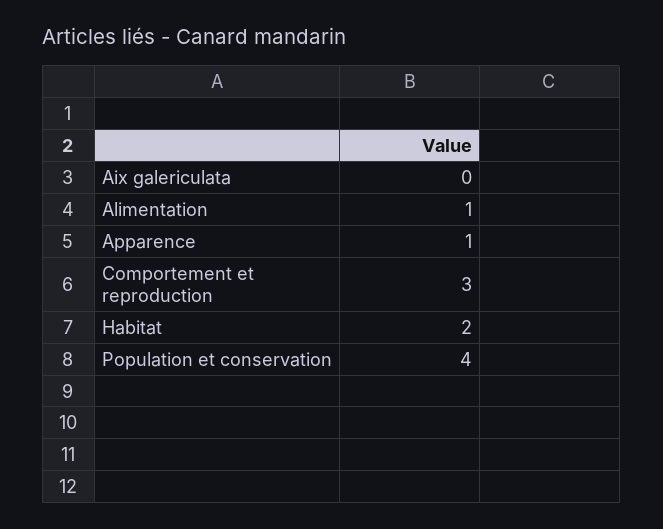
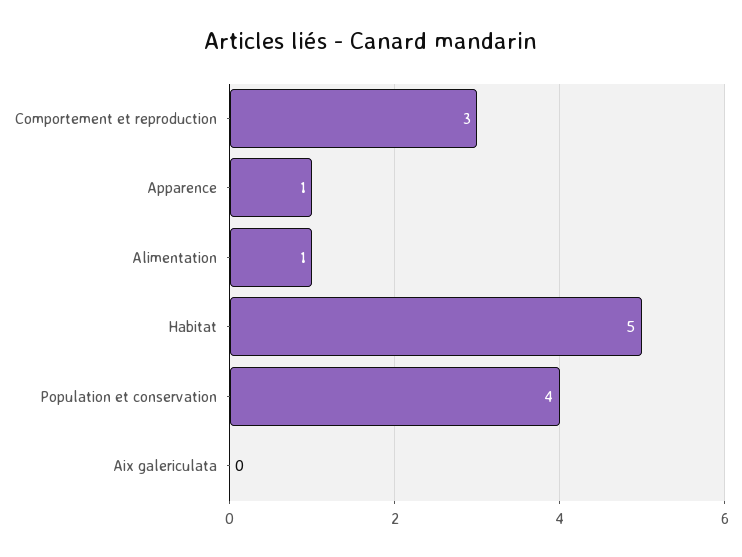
  {
    "Aix galericulata": 0,
    "Alimentation": 1,
    "Apparence": 1,
    "Comportement et reproduction": 3,
-   "Habitat": 2,
+   "Habitat": 5,
    "Population et conservation": 4
  }

